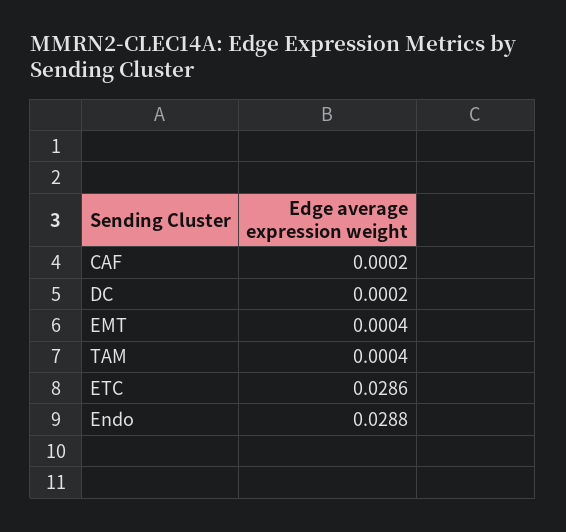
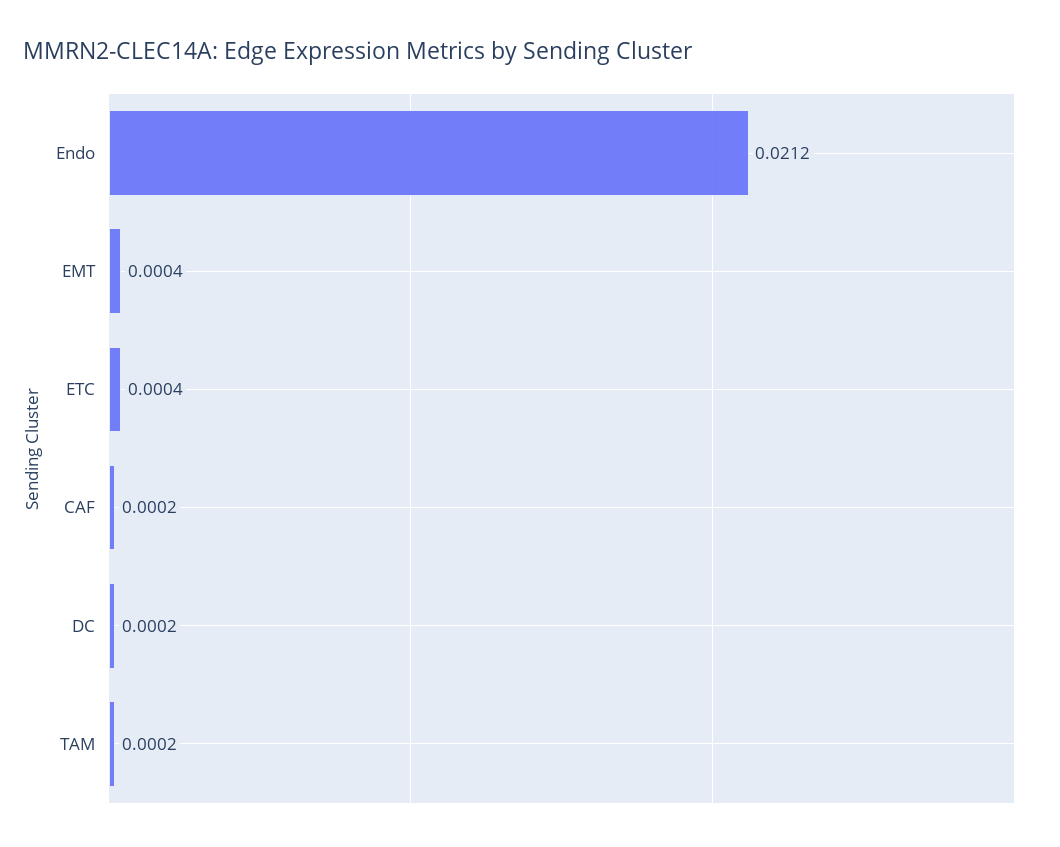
  {
    "CAF": 0.0002,
    "DC": 0.0002,
    "EMT": 0.0004,
-   "TAM": 0.0004,
+   "TAM": 0.0002,
-   "ETC": 0.0286,
+   "ETC": 0.0004,
-   "Endo": 0.0288
+   "Endo": 0.0212
  }

